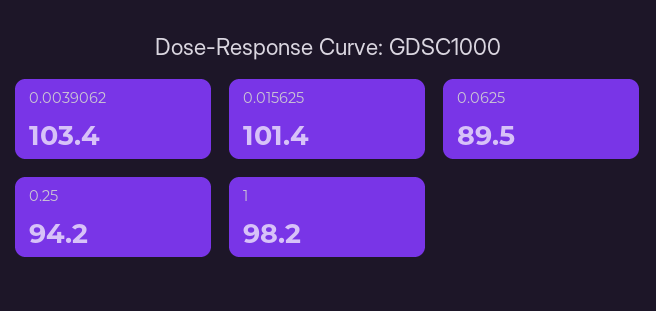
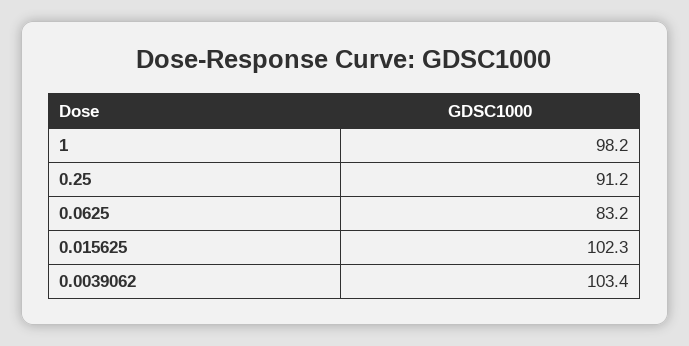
  {
    "0.0039062": 103.4,
-   "0.015625": 101.4,
+   "0.015625": 102.3,
-   "0.0625": 89.5,
+   "0.0625": 83.2,
-   "0.25": 94.2,
+   "0.25": 91.2,
    "1": 98.2
  }

